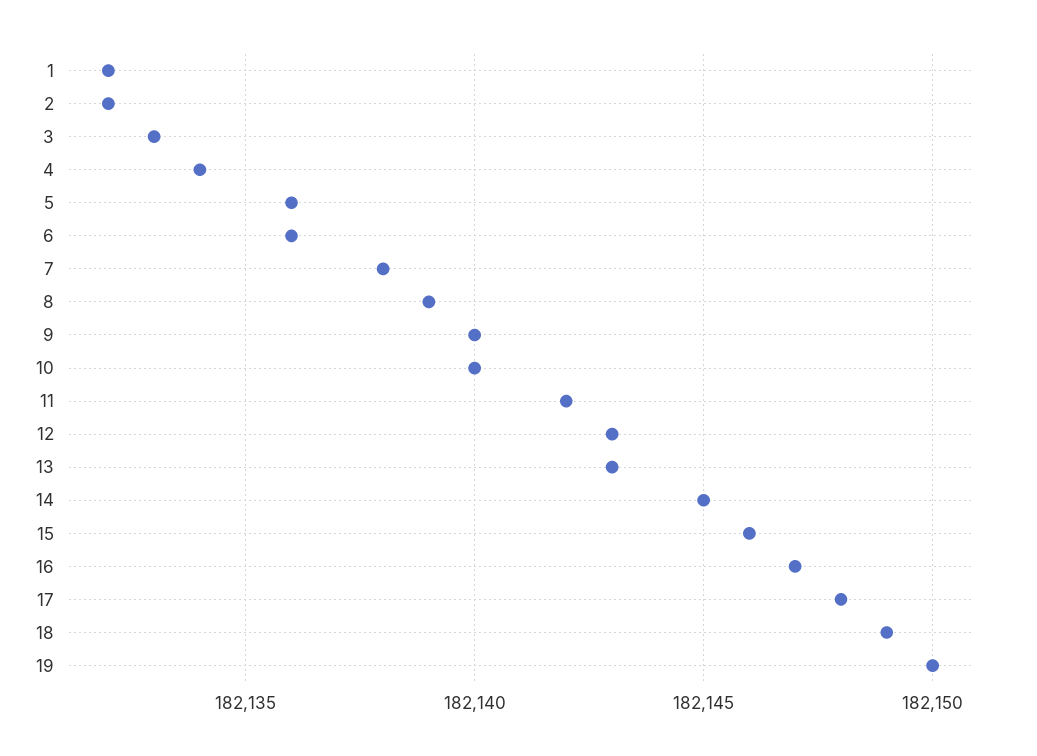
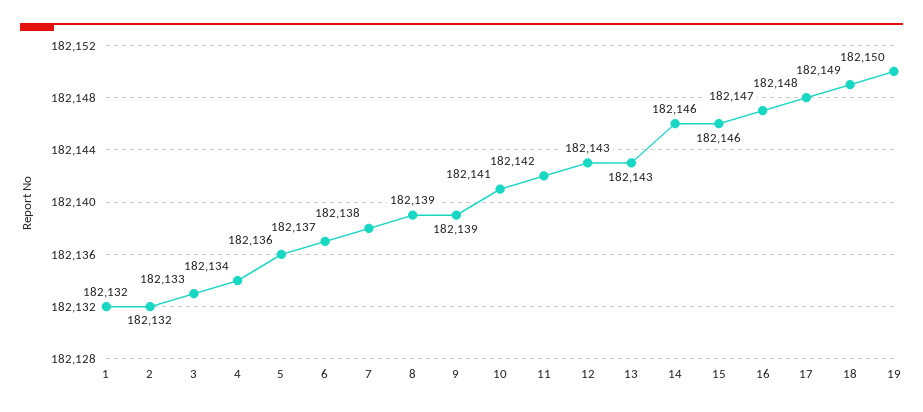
  {
    "1": 182132,
    "2": 182132,
    "3": 182133,
    "4": 182134,
    "5": 182136,
-   "6": 182136,
+   "6": 182137,
    "7": 182138,
    "8": 182139,
-   "9": 182140,
+   "9": 182139,
-   "10": 182140,
+   "10": 182141,
    "11": 182142,
    "12": 182143,
    "13": 182143,
-   "14": 182145,
+   "14": 182146,
    "15": 182146,
    "16": 182147,
    "17": 182148,
    "18": 182149,
    "19": 182150
  }

